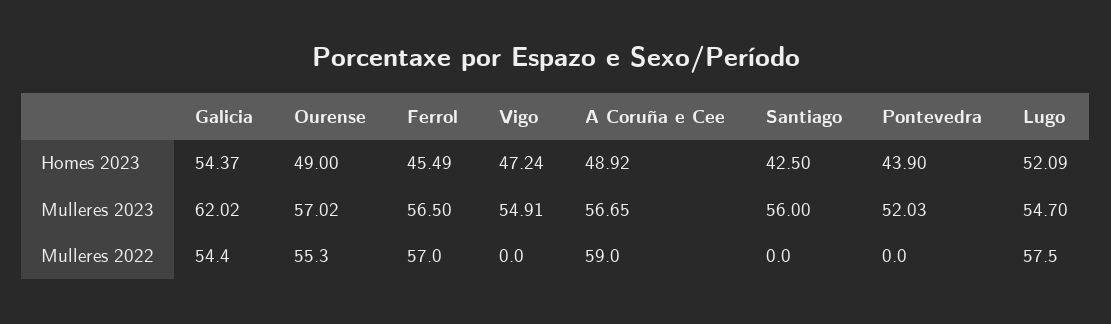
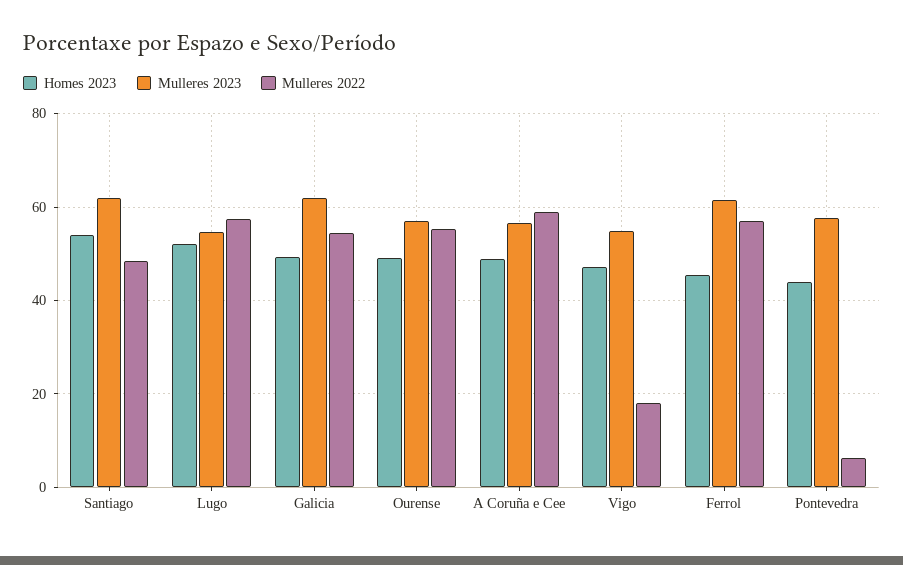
  {
    "Homes 2023": {
-     "Galicia": 54.37,
+     "Galicia": 50,
      "Ourense": 49,
      "Ferrol": 45.49,
      "Vigo": 47.24,
      "A Coruña e Cee": 48.92,
-     "Santiago": 42.5,
+     "Santiago": 54,
      "Pontevedra": 43.9,
      "Lugo": 52.09
    },
    "Mulleres 2023": {
      "Galicia": 62.02,
      "Ourense": 57.02,
-     "Ferrol": 56.5,
+     "Ferrol": 62,
      "Vigo": 54.91,
      "A Coruña e Cee": 56.65,
-     "Santiago": 56,
+     "Santiago": 62,
-     "Pontevedra": 52.03,
+     "Pontevedra": 58,
      "Lugo": 54.7
    },
    "Mulleres 2022": {
      "Galicia": 54.4,
      "Ourense": 55.3,
      "Ferrol": 57,
-     "Vigo": 0,
+     "Vigo": 18,
      "A Coruña e Cee": 59,
-     "Santiago": 0,
+     "Santiago": 48,
-     "Pontevedra": 0,
+     "Pontevedra": 6,
      "Lugo": 57.5
    }
  }

